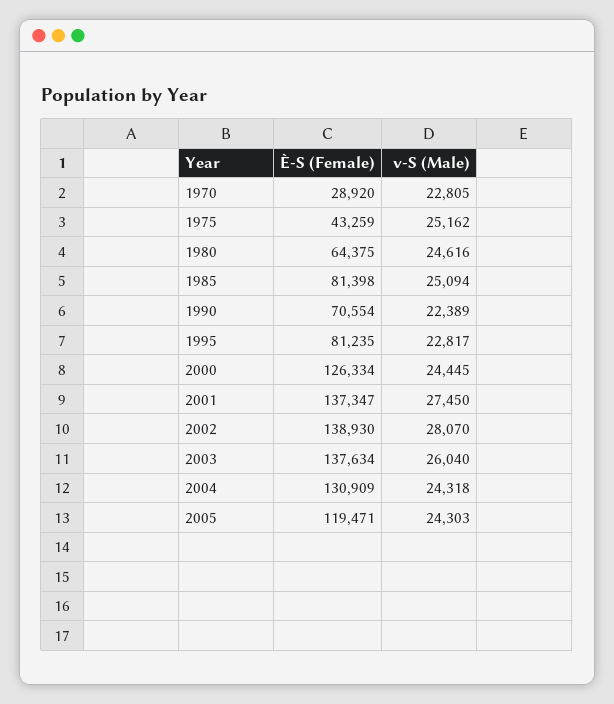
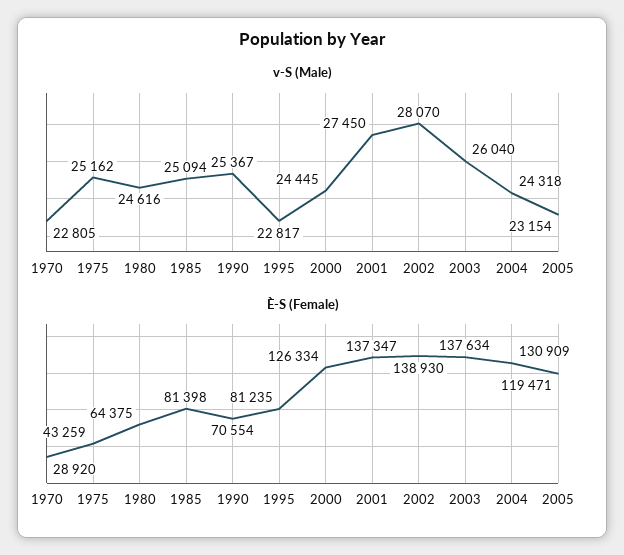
  {
    "È-S (Female)": {
      "1970": 28920,
      "1975": 43259,
      "1980": 64375,
      "1985": 81398,
      "1990": 70554,
      "1995": 81235,
      "2000": 126334,
      "2001": 137347,
      "2002": 138930,
      "2003": 137634,
      "2004": 130909,
      "2005": 119471
    },
    "v-S (Male)": {
      "1970": 22805,
      "1975": 25162,
      "1980": 24616,
      "1985": 25094,
-     "1990": 22389,
+     "1990": 25367,
      "1995": 22817,
      "2000": 24445,
      "2001": 27450,
      "2002": 28070,
      "2003": 26040,
      "2004": 24318,
-     "2005": 24303
+     "2005": 23154
    }
  }

